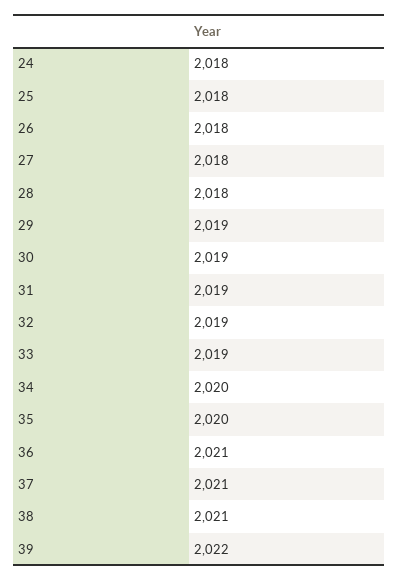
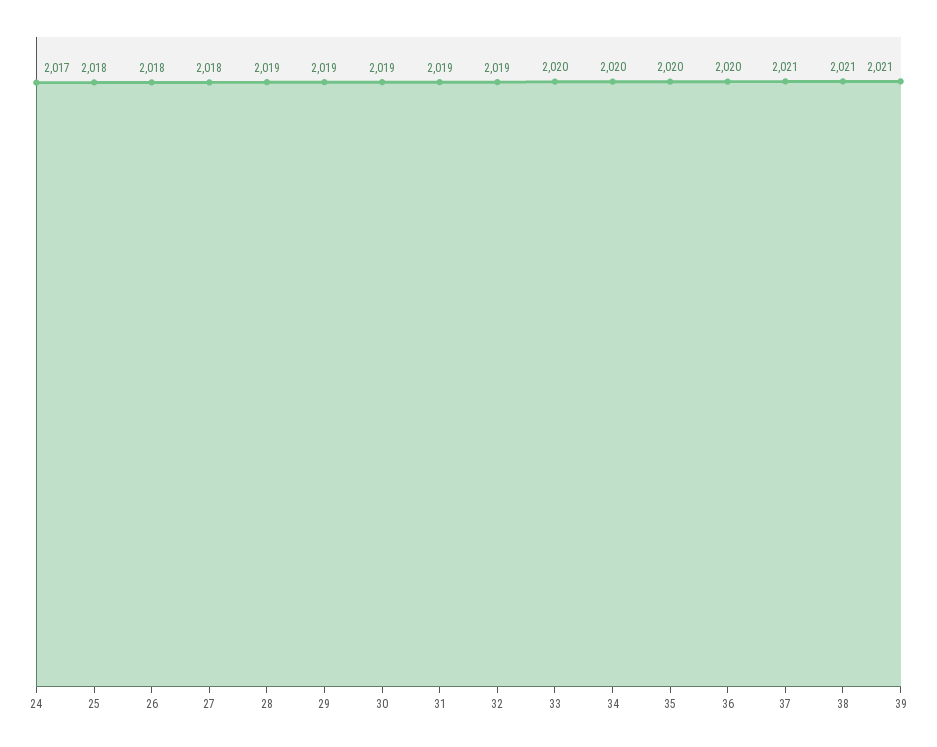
  {
-   "24": 2018,
+   "24": 2017,
    "25": 2018,
    "26": 2018,
    "27": 2018,
-   "28": 2018,
+   "28": 2019,
    "29": 2019,
    "30": 2019,
    "31": 2019,
    "32": 2019,
-   "33": 2019,
+   "33": 2020,
    "34": 2020,
    "35": 2020,
-   "36": 2021,
+   "36": 2020,
    "37": 2021,
    "38": 2021,
-   "39": 2022
+   "39": 2021
  }

